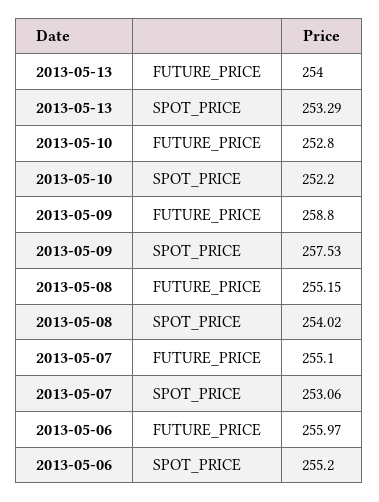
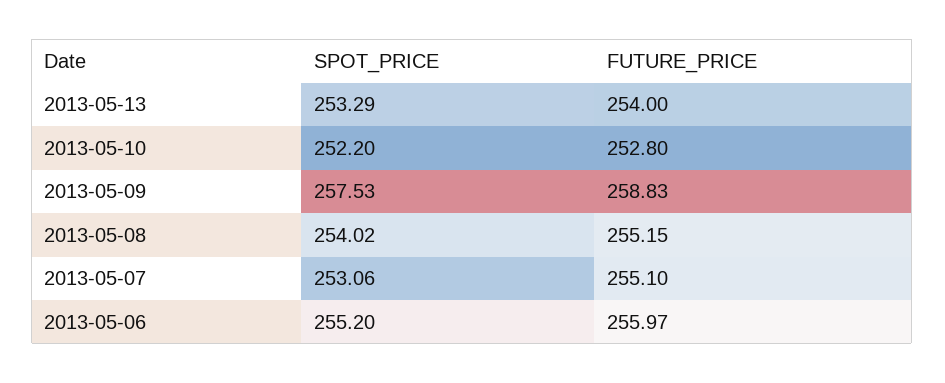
  {
    "2013-05-13": {
      "FUTURE_PRICE": 254,
      "SPOT_PRICE": 253.29
    },
    "2013-05-10": {
      "FUTURE_PRICE": 252.8,
      "SPOT_PRICE": 252.2
    },
    "2013-05-09": {
-     "FUTURE_PRICE": 258.8,
+     "FUTURE_PRICE": 258.83,
      "SPOT_PRICE": 257.53
    },
    "2013-05-08": {
      "FUTURE_PRICE": 255.15,
      "SPOT_PRICE": 254.02
    },
    "2013-05-07": {
      "FUTURE_PRICE": 255.1,
      "SPOT_PRICE": 253.06
    },
    "2013-05-06": {
      "FUTURE_PRICE": 255.97,
      "SPOT_PRICE": 255.2
    }
  }

